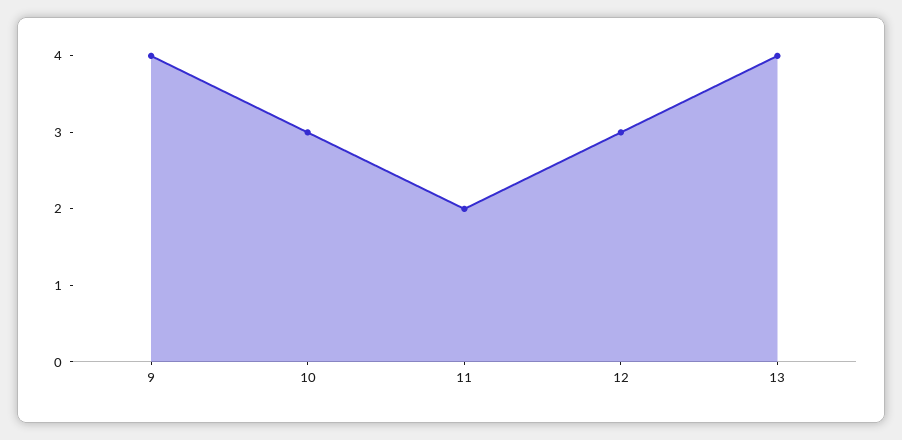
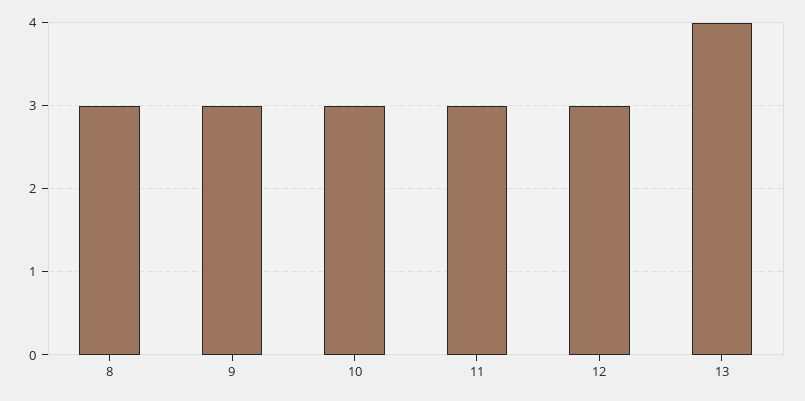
  {
-   "9": 4,
+   "9": 3,
    "10": 3,
-   "11": 2,
+   "11": 3,
    "12": 3,
-   "13": 4
+   "13": 4,
+   "8": 3
  }

